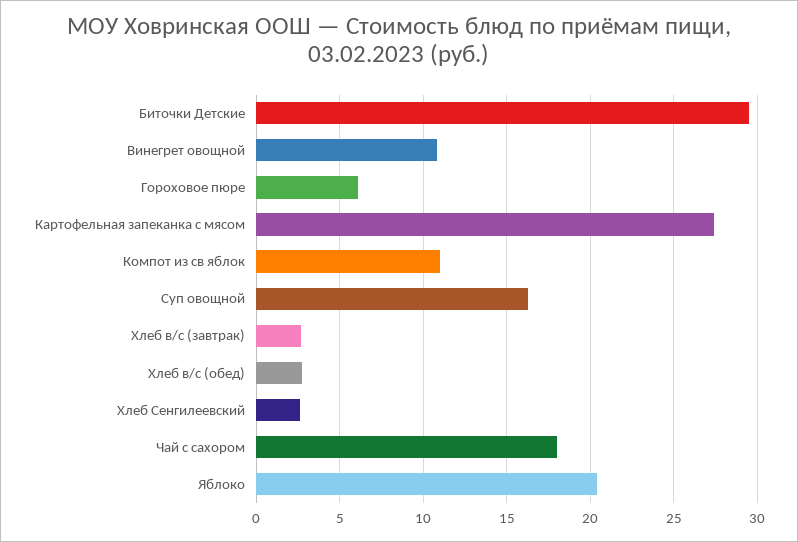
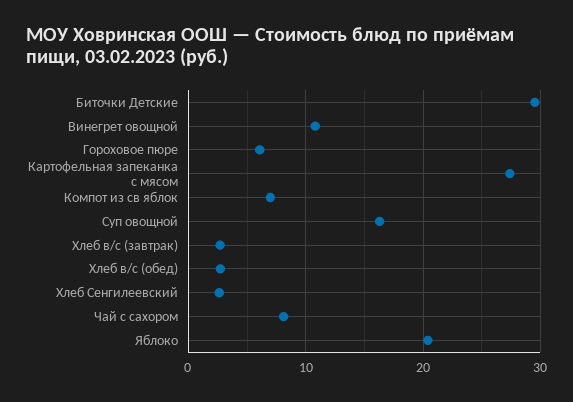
  {
    "Биточки Детские": 29.5,
    "Винегрет овощной": 11,
    "Гороховое пюре": 6,
    "Картофельная запеканка с мясом": 27.5,
-   "Компот из св яблок": 11,
+   "Компот из св яблок": 7,
    "Суп овощной": 16.5,
    "Хлеб в/с (завтрак)": 2.5,
    "Хлеб в/с (обед)": 2.5,
    "Хлеб Сенгилеевский": 2.5,
-   "Чай с сахором": 18,
+   "Чай с сахором": 8,
    "Яблоко": 20.5
  }

